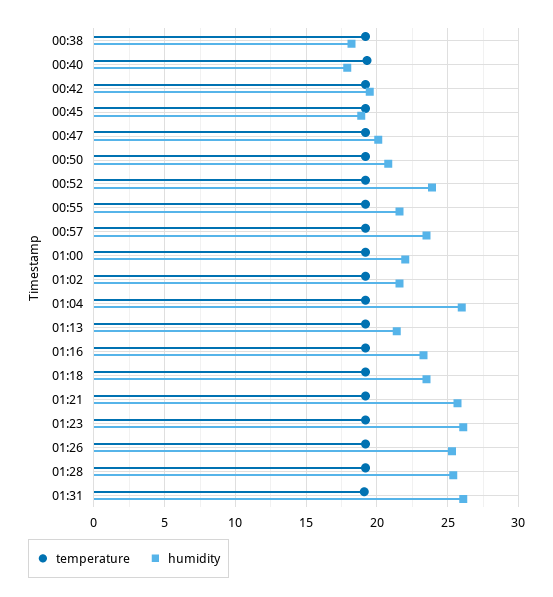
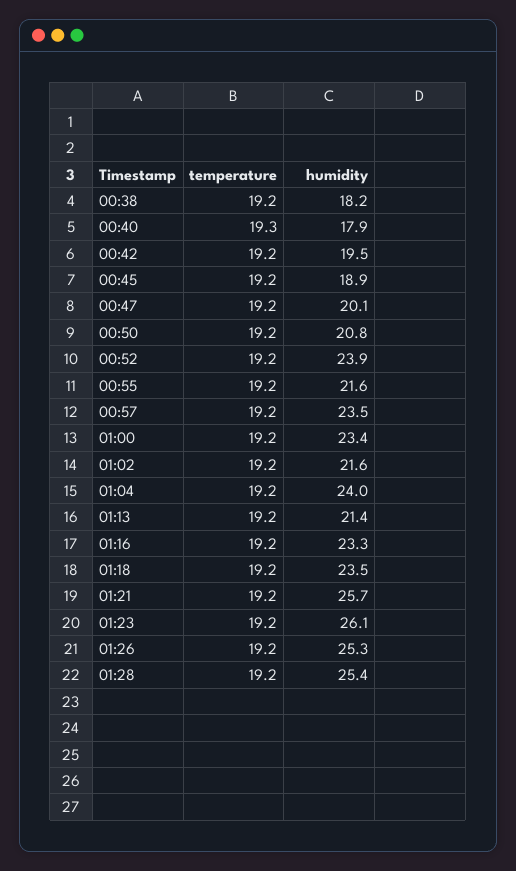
  {
    "temperature": {
      "00:38": 19.2,
      "00:40": 19.3,
      "00:42": 19.2,
      "00:45": 19.2,
      "00:47": 19.2,
      "00:50": 19.2,
      "00:52": 19.2,
      "00:55": 19.2,
      "00:57": 19.2,
      "01:00": 19.2,
      "01:02": 19.2,
      "01:04": 19.2,
      "01:13": 19.2,
      "01:16": 19.2,
      "01:18": 19.2,
      "01:21": 19.2,
      "01:23": 19.2,
      "01:26": 19.2,
-     "01:28": 19.2,
+     "01:28": 19.2
-     "01:31": 19
    },
    "humidity": {
      "00:38": 18.2,
      "00:40": 17.9,
      "00:42": 19.5,
      "00:45": 18.9,
      "00:47": 20.1,
      "00:50": 20.8,
      "00:52": 23.9,
      "00:55": 21.6,
      "00:57": 23.5,
-     "01:00": 22,
+     "01:00": 23.4,
      "01:02": 21.6,
-     "01:04": 26,
+     "01:04": 24,
      "01:13": 21.4,
      "01:16": 23.3,
      "01:18": 23.5,
      "01:21": 25.7,
      "01:23": 26.1,
      "01:26": 25.3,
-     "01:28": 25.4,
+     "01:28": 25.4
-     "01:31": 26
    }
  }

